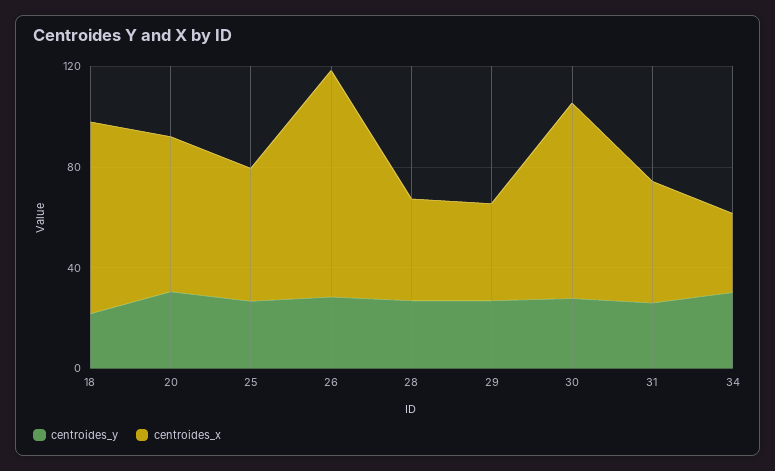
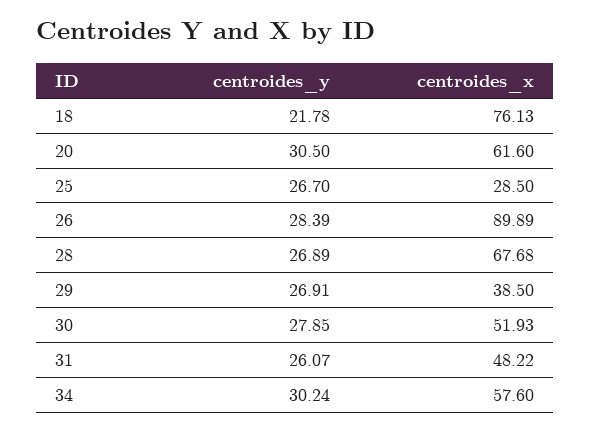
  {
    "centroides_y": {
      "18": 21.78,
      "20": 30.5,
      "25": 26.7,
      "26": 28.39,
      "28": 26.89,
      "29": 26.91,
      "30": 27.85,
      "31": 26.07,
      "34": 30.24
    },
    "centroides_x": {
      "18": 76.13,
      "20": 61.6,
-     "25": 50,
+     "25": 28.5,
      "26": 89.89,
-     "28": 40,
+     "28": 67.68,
      "29": 38.5,
-     "30": 80,
+     "30": 51.93,
      "31": 48.22,
-     "34": 30
+     "34": 57.6
    }
  }

